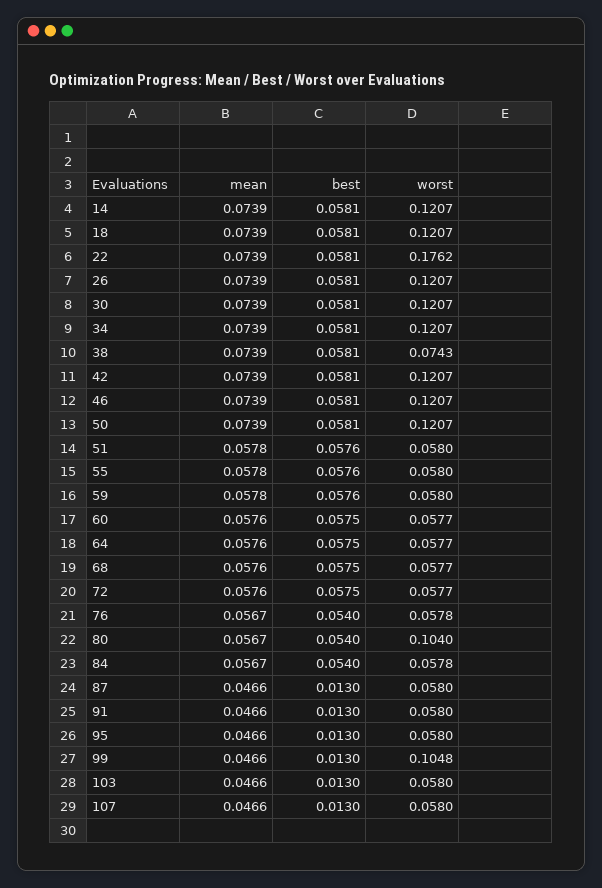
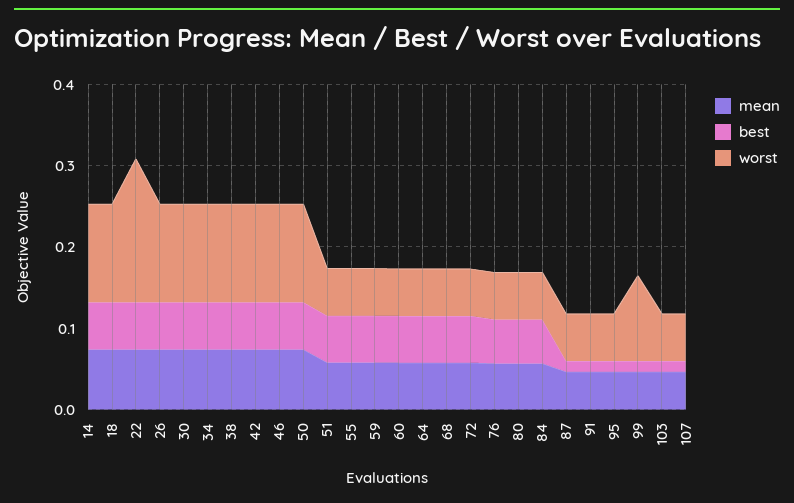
  {
    "mean": {
      "14": 0.0739,
      "18": 0.0739,
      "22": 0.0739,
      "26": 0.0739,
      "30": 0.0739,
      "34": 0.0739,
      "38": 0.0739,
      "42": 0.0739,
      "46": 0.0739,
      "50": 0.0739,
      "51": 0.0578,
      "55": 0.0578,
      "59": 0.0578,
      "60": 0.0576,
      "64": 0.0576,
      "68": 0.0576,
      "72": 0.0576,
      "76": 0.0567,
      "80": 0.0567,
      "84": 0.0567,
      "87": 0.0466,
      "91": 0.0466,
      "95": 0.0466,
      "99": 0.0466,
      "103": 0.0466,
      "107": 0.0466
    },
    "best": {
      "14": 0.0581,
      "18": 0.0581,
      "22": 0.0581,
      "26": 0.0581,
      "30": 0.0581,
      "34": 0.0581,
      "38": 0.0581,
      "42": 0.0581,
      "46": 0.0581,
      "50": 0.0581,
      "51": 0.0576,
      "55": 0.0576,
      "59": 0.0576,
      "60": 0.0575,
      "64": 0.0575,
      "68": 0.0575,
      "72": 0.0575,
      "76": 0.054,
      "80": 0.054,
      "84": 0.054,
      "87": 0.013,
      "91": 0.013,
      "95": 0.013,
      "99": 0.013,
      "103": 0.013,
      "107": 0.013
    },
    "worst": {
      "14": 0.1207,
      "18": 0.1207,
      "22": 0.1762,
      "26": 0.1207,
      "30": 0.1207,
      "34": 0.1207,
-     "38": 0.0743,
+     "38": 0.12,
      "42": 0.1207,
      "46": 0.1207,
      "50": 0.1207,
      "51": 0.058,
      "55": 0.058,
      "59": 0.058,
      "60": 0.0577,
      "64": 0.0577,
      "68": 0.0577,
      "72": 0.0577,
      "76": 0.0578,
-     "80": 0.104,
+     "80": 0.06,
      "84": 0.0578,
      "87": 0.058,
      "91": 0.058,
      "95": 0.058,
      "99": 0.1048,
      "103": 0.058,
      "107": 0.058
    }
  }

